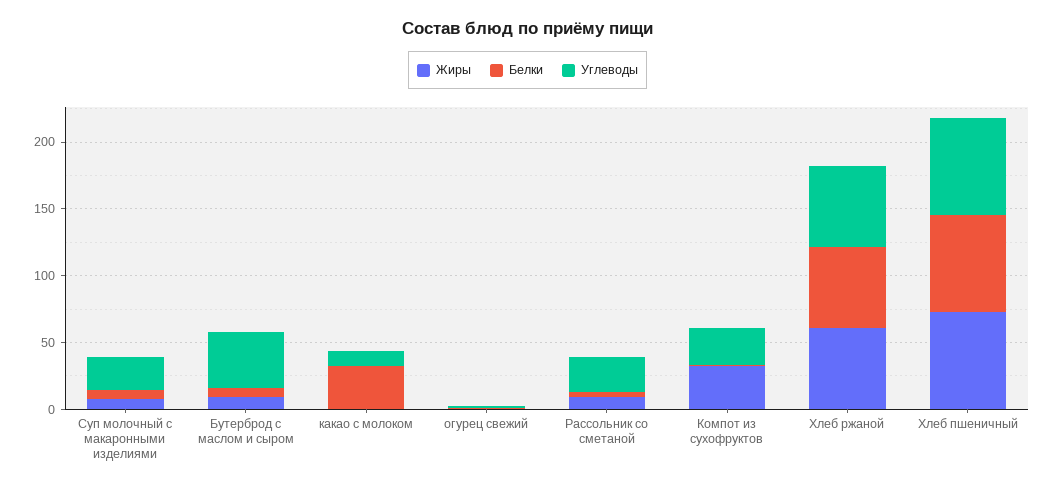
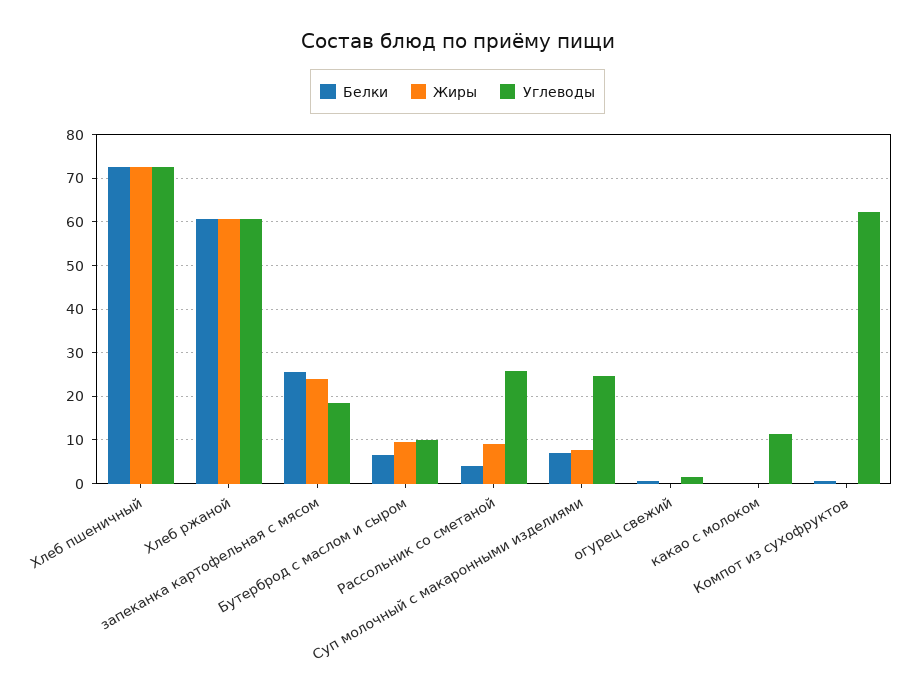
  {
    "Жиры": {
      "Суп молочный с макаронными изделиями": 8,
      "Бутерброд с маслом и сыром": 10,
      "какао с молоком": 0,
      "огурец свежий": 0,
      "Рассольник со сметаной": 10,
-     "Компот из сухофруктов": 30,
+     "Компот из сухофруктов": 0,
      "Хлеб ржаной": 60,
-     "Хлеб пшеничный": 72
+     "Хлеб пшеничный": 72,
+     "запеканка картофельная с мясом": 24
    },
    "Белки": {
      "Суп молочный с макаронными изделиями": 6,
      "Бутерброд с маслом и сыром": 6,
-     "какао с молоком": 30,
+     "какао с молоком": 0,
      "огурец свежий": 0,
      "Рассольник со сметаной": 4,
      "Компот из сухофруктов": 0,
      "Хлеб ржаной": 60,
-     "Хлеб пшеничный": 72
+     "Хлеб пшеничный": 72,
+     "запеканка картофельная с мясом": 26
    },
    "Углеводы": {
      "Суп молочный с макаронными изделиями": 24,
-     "Бутерброд с маслом и сыром": 40,
+     "Бутерброд с маслом и сыром": 10,
      "какао с молоком": 12,
      "огурец свежий": 2,
      "Рассольник со сметаной": 26,
-     "Компот из сухофруктов": 30,
+     "Компот из сухофруктов": 62,
      "Хлеб ржаной": 60,
-     "Хлеб пшеничный": 72
+     "Хлеб пшеничный": 72,
+     "запеканка картофельная с мясом": 18
    }
  }

